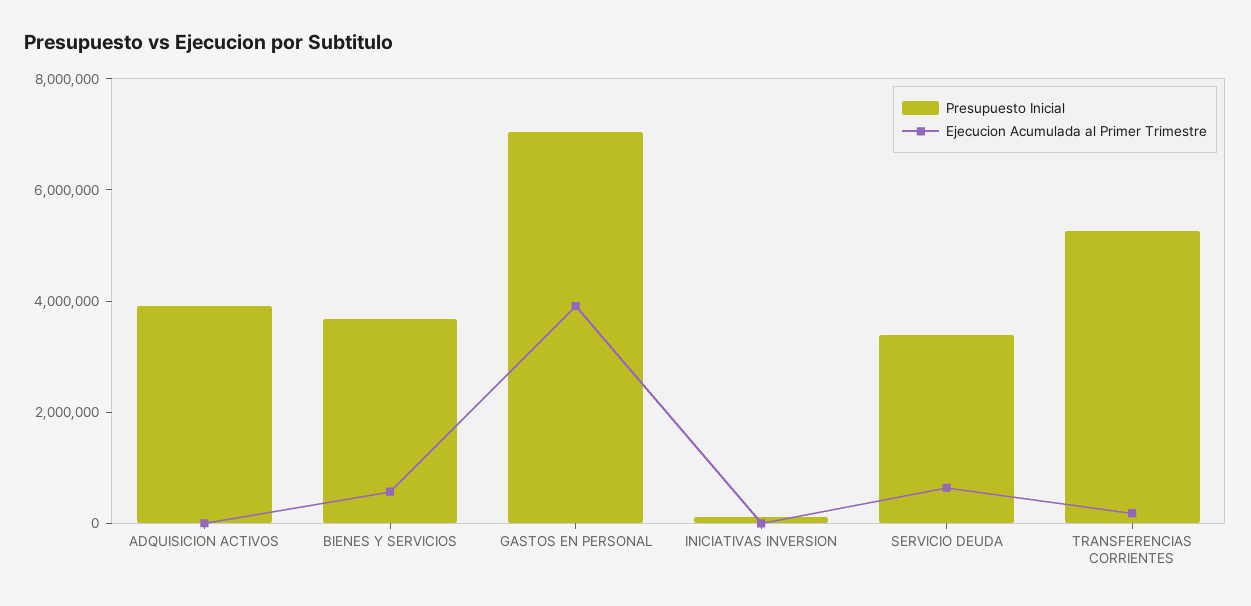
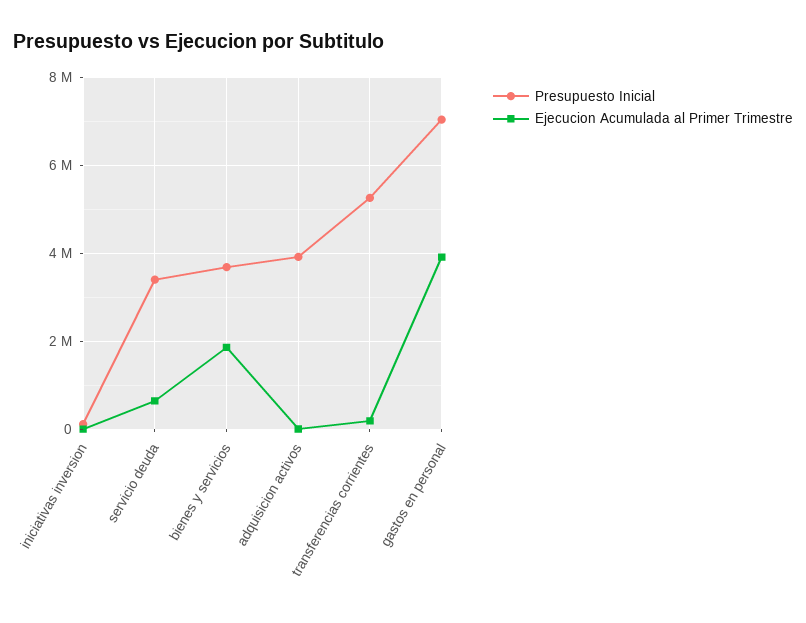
  {
    "Presupuesto Inicial": {
      "ADQUISICION ACTIVOS": 4000000,
      "BIENES Y SERVICIOS": 3600000,
      "GASTOS EN PERSONAL": 7000000,
      "INICIATIVAS INVERSION": 200000,
      "SERVICIO DEUDA": 3400000,
      "TRANSFERENCIAS CORRIENTES": 5200000
    },
    "Ejecucion Acumulada al Primer Trimestre": {
      "ADQUISICION ACTIVOS": 0,
-     "BIENES Y SERVICIOS": 500000,
+     "BIENES Y SERVICIOS": 1800000,
      "GASTOS EN PERSONAL": 4000000,
      "INICIATIVAS INVERSION": 0,
      "SERVICIO DEUDA": 600000,
      "TRANSFERENCIAS CORRIENTES": 200000
    }
  }

